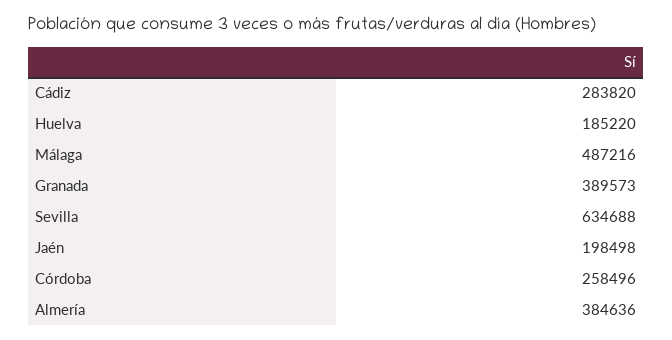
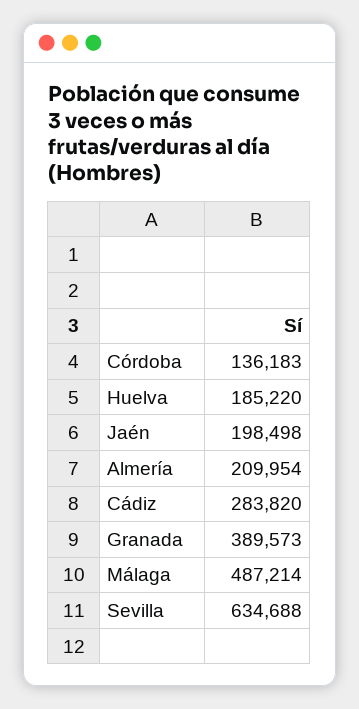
  {
    "Cádiz": 283820,
    "Huelva": 185220,
-   "Málaga": 487216,
+   "Málaga": 487214,
    "Granada": 389573,
    "Sevilla": 634688,
    "Jaén": 198498,
-   "Córdoba": 258496,
+   "Córdoba": 136183,
-   "Almería": 384636
+   "Almería": 209954
  }

